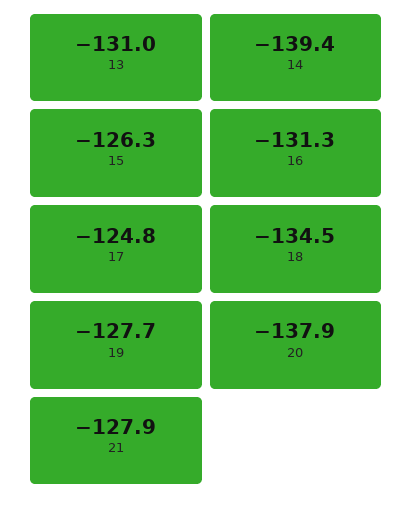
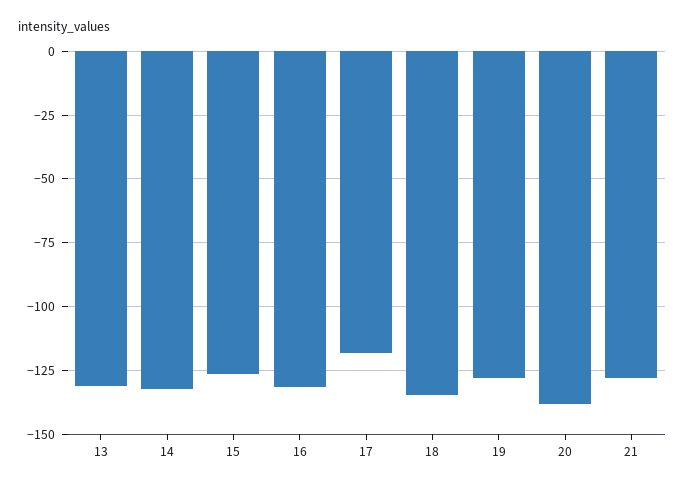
  {
    "13": -131,
-   "14": -139.4,
+   "14": -132.5,
    "15": -126.3,
    "16": -131.3,
-   "17": -124.8,
+   "17": -117.5,
    "18": -134.5,
    "19": -127.7,
    "20": -137.9,
    "21": -127.9
  }

